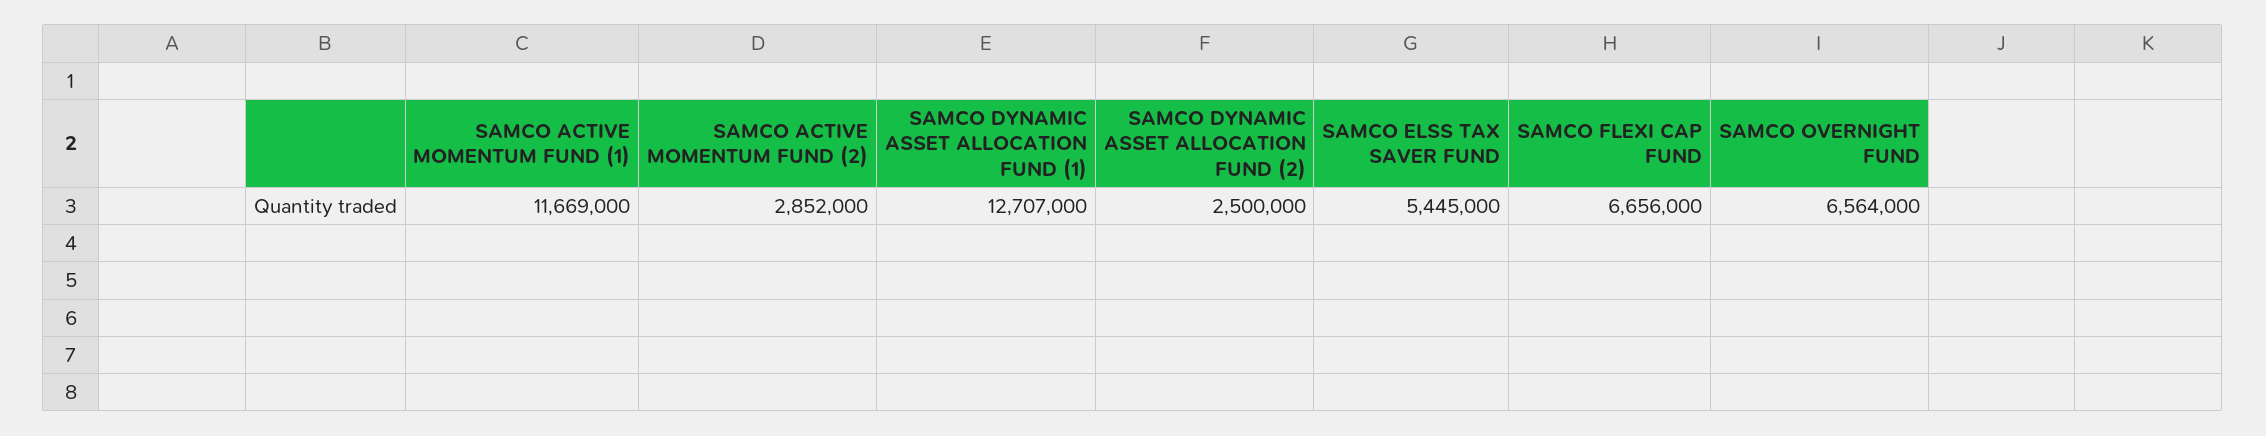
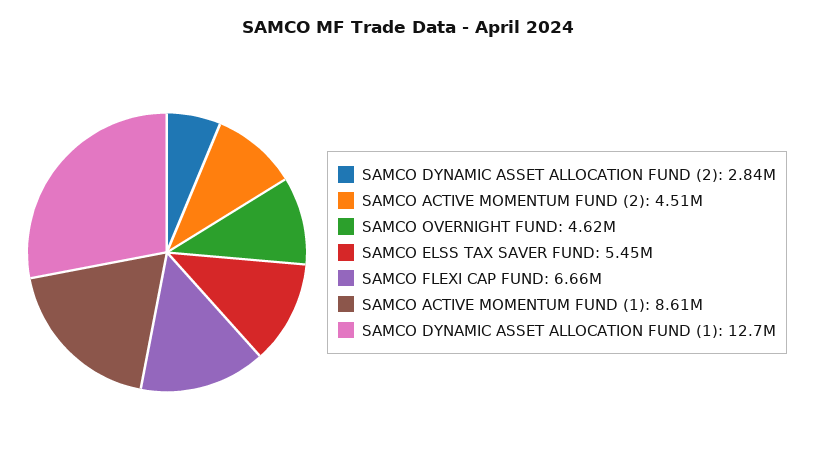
  {
-   "SAMCO ACTIVE MOMENTUM FUND (1)": 11669000,
+   "SAMCO ACTIVE MOMENTUM FUND (1)": 8610000,
-   "SAMCO ACTIVE MOMENTUM FUND (2)": 2852000,
+   "SAMCO ACTIVE MOMENTUM FUND (2)": 4510000,
    "SAMCO DYNAMIC ASSET ALLOCATION FUND (1)": 12707000,
-   "SAMCO DYNAMIC ASSET ALLOCATION FUND (2)": 2500000,
+   "SAMCO DYNAMIC ASSET ALLOCATION FUND (2)": 2840000,
    "SAMCO ELSS TAX SAVER FUND": 5445000,
    "SAMCO FLEXI CAP FUND": 6656000,
-   "SAMCO OVERNIGHT FUND": 6564000
+   "SAMCO OVERNIGHT FUND": 4620000
  }

